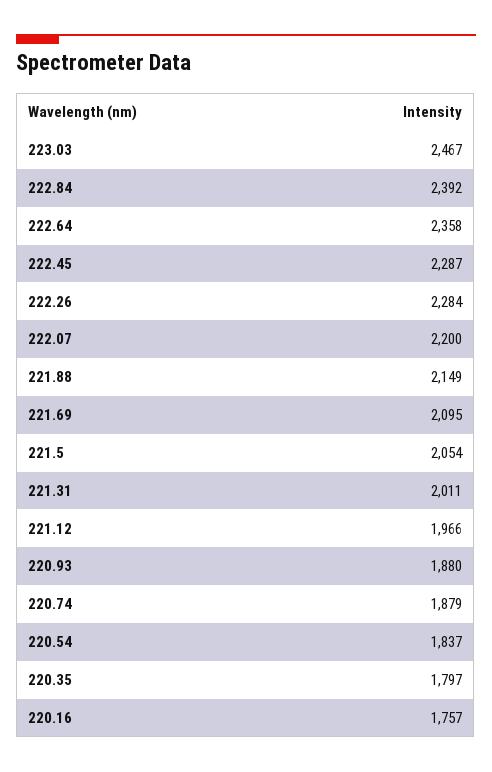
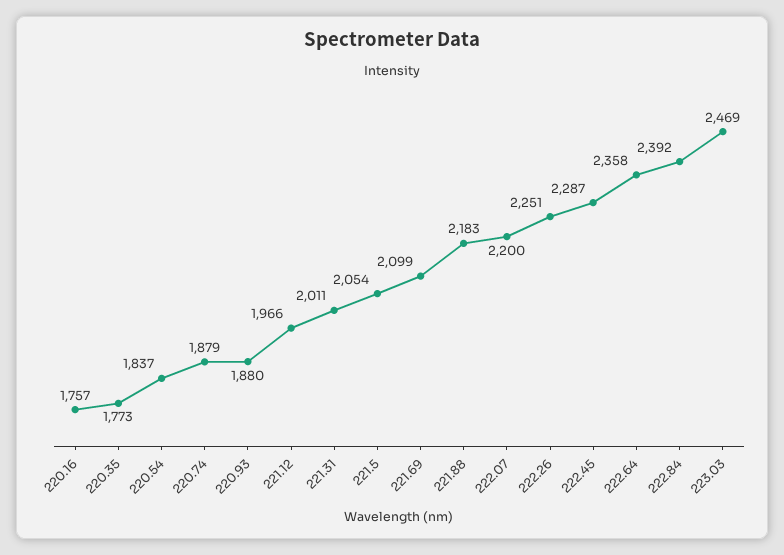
  {
-   "223.03": 2467,
+   "223.03": 2469,
    "222.84": 2392,
    "222.64": 2358,
    "222.45": 2287,
-   "222.26": 2284,
+   "222.26": 2251,
    "222.07": 2200,
-   "221.88": 2149,
+   "221.88": 2183,
-   "221.69": 2095,
+   "221.69": 2099,
    "221.5": 2054,
    "221.31": 2011,
    "221.12": 1966,
    "220.93": 1880,
    "220.74": 1879,
    "220.54": 1837,
-   "220.35": 1797,
+   "220.35": 1773,
    "220.16": 1757
  }

